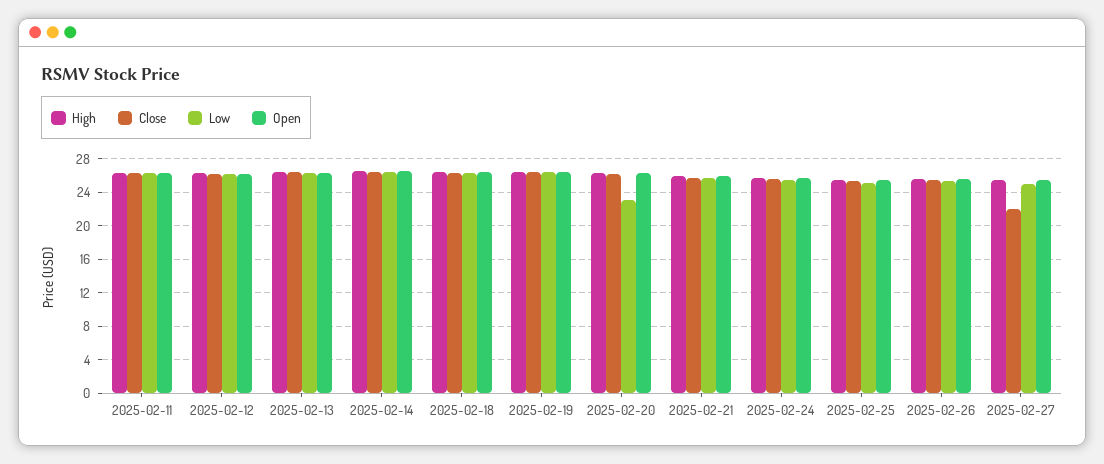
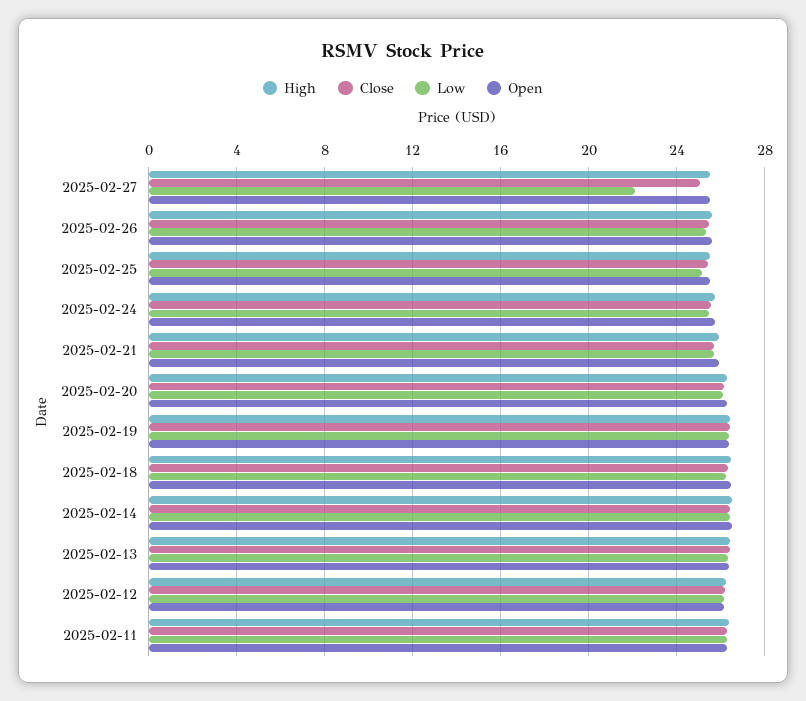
  {
    "High": {
      "2025-02-11": 26.5,
      "2025-02-12": 26.5,
      "2025-02-13": 26.5,
      "2025-02-14": 26.5,
      "2025-02-18": 26.5,
      "2025-02-19": 26.5,
      "2025-02-20": 26.5,
      "2025-02-21": 26,
      "2025-02-24": 25.5,
      "2025-02-25": 25.5,
      "2025-02-26": 25.5,
      "2025-02-27": 25.5
    },
    "Close": {
      "2025-02-11": 26.5,
      "2025-02-12": 26,
      "2025-02-13": 26.5,
      "2025-02-14": 26.5,
      "2025-02-18": 26.5,
      "2025-02-19": 26.5,
      "2025-02-20": 26,
      "2025-02-21": 25.5,
      "2025-02-24": 25.5,
      "2025-02-25": 25.5,
      "2025-02-26": 25.5,
-     "2025-02-27": 22
+     "2025-02-27": 25
    },
    "Low": {
      "2025-02-11": 26.5,
      "2025-02-12": 26,
      "2025-02-13": 26.5,
      "2025-02-14": 26.5,
      "2025-02-18": 26.5,
      "2025-02-19": 26.5,
-     "2025-02-20": 23,
+     "2025-02-20": 26,
      "2025-02-21": 25.5,
      "2025-02-24": 25.5,
      "2025-02-25": 25,
      "2025-02-26": 25.5,
-     "2025-02-27": 25
+     "2025-02-27": 22
    },
    "Open": {
      "2025-02-11": 26.5,
      "2025-02-12": 26,
      "2025-02-13": 26.5,
      "2025-02-14": 26.5,
      "2025-02-18": 26.5,
      "2025-02-19": 26.5,
      "2025-02-20": 26.5,
      "2025-02-21": 26,
      "2025-02-24": 25.5,
      "2025-02-25": 25.5,
      "2025-02-26": 25.5,
      "2025-02-27": 25.5
    }
  }

